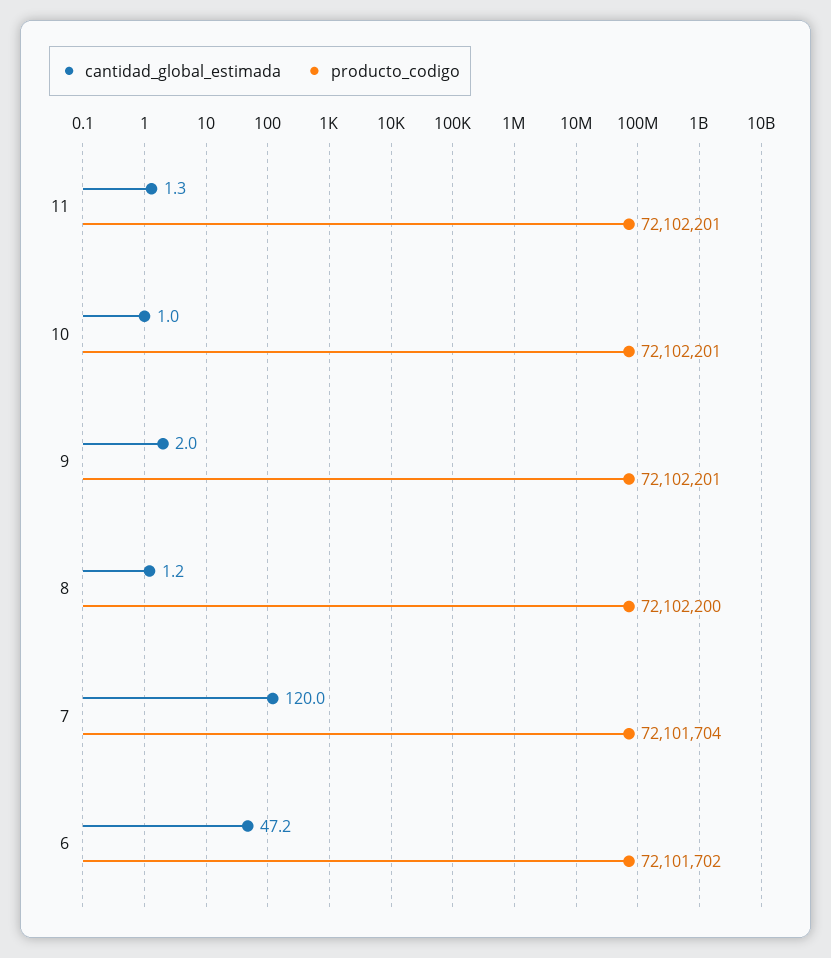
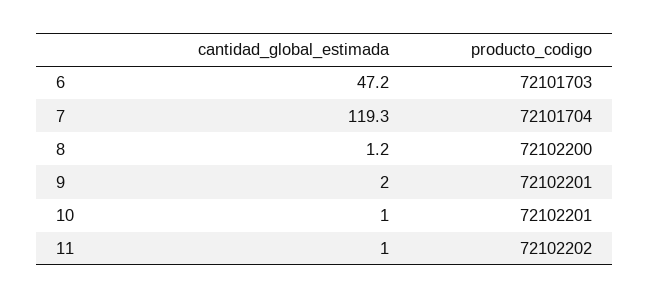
  {
    "cantidad_global_estimada": {
-     "11": 1.3,
+     "11": 1,
      "10": 1,
      "9": 2,
      "8": 1.2,
-     "7": 120,
+     "7": 119.3,
      "6": 47.2
    },
    "producto_codigo": {
-     "11": 72102201,
+     "11": 72102202,
      "10": 72102201,
      "9": 72102201,
      "8": 72102200,
      "7": 72101704,
-     "6": 72101702
+     "6": 72101703
    }
  }

